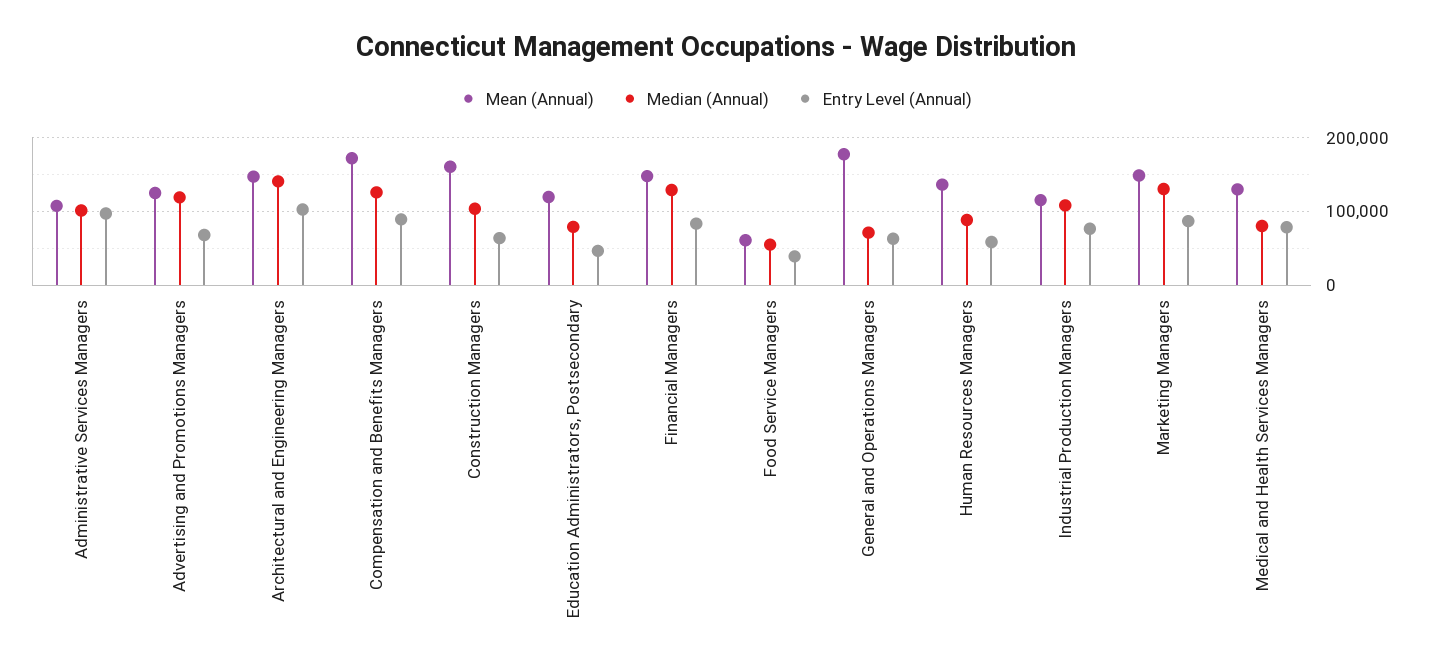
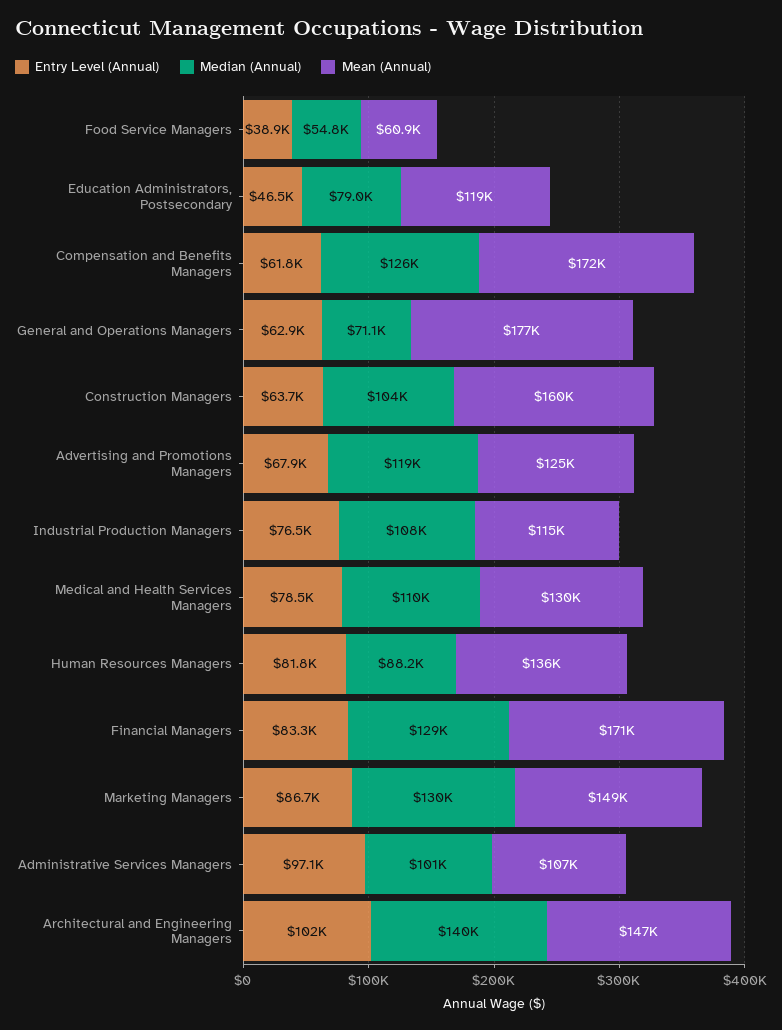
  {
    "Mean (Annual)": {
      "Administrative Services Managers": 107000,
      "Advertising and Promotions Managers": 125000,
      "Architectural and Engineering Managers": 147000,
      "Compensation and Benefits Managers": 172000,
      "Construction Managers": 160000,
      "Education Administrators, Postsecondary": 119000,
-     "Financial Managers": 150000,
+     "Financial Managers": 171000,
      "Food Service Managers": 60900,
      "General and Operations Managers": 177000,
      "Human Resources Managers": 136000,
      "Industrial Production Managers": 115000,
      "Marketing Managers": 149000,
      "Medical and Health Services Managers": 130000
    },
    "Median (Annual)": {
      "Administrative Services Managers": 101000,
      "Advertising and Promotions Managers": 119000,
      "Architectural and Engineering Managers": 140000,
      "Compensation and Benefits Managers": 126000,
      "Construction Managers": 104000,
      "Education Administrators, Postsecondary": 79000,
      "Financial Managers": 129000,
      "Food Service Managers": 54800,
      "General and Operations Managers": 71100,
      "Human Resources Managers": 88200,
      "Industrial Production Managers": 108000,
      "Marketing Managers": 130000,
-     "Medical and Health Services Managers": 80000
+     "Medical and Health Services Managers": 110000
    },
    "Entry Level (Annual)": {
      "Administrative Services Managers": 97100,
      "Advertising and Promotions Managers": 67900,
      "Architectural and Engineering Managers": 102000,
-     "Compensation and Benefits Managers": 90000,
+     "Compensation and Benefits Managers": 61800,
      "Construction Managers": 63700,
      "Education Administrators, Postsecondary": 46500,
      "Financial Managers": 83300,
      "Food Service Managers": 38900,
      "General and Operations Managers": 62900,
-     "Human Resources Managers": 60000,
+     "Human Resources Managers": 81800,
      "Industrial Production Managers": 76500,
      "Marketing Managers": 86700,
      "Medical and Health Services Managers": 78500
    }
  }

